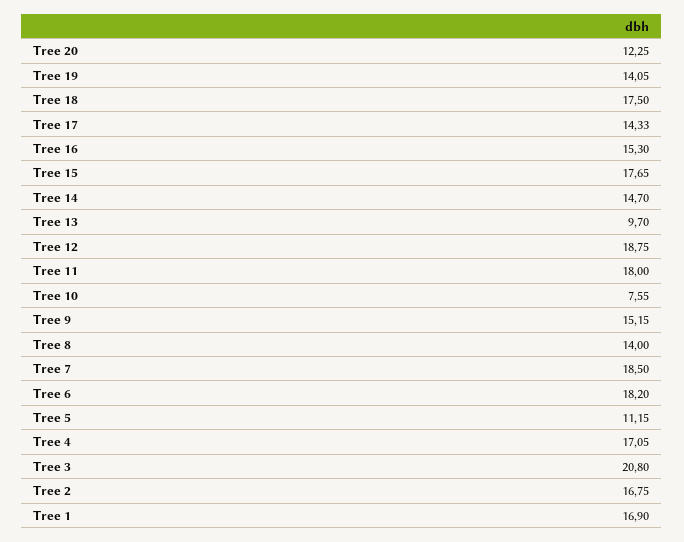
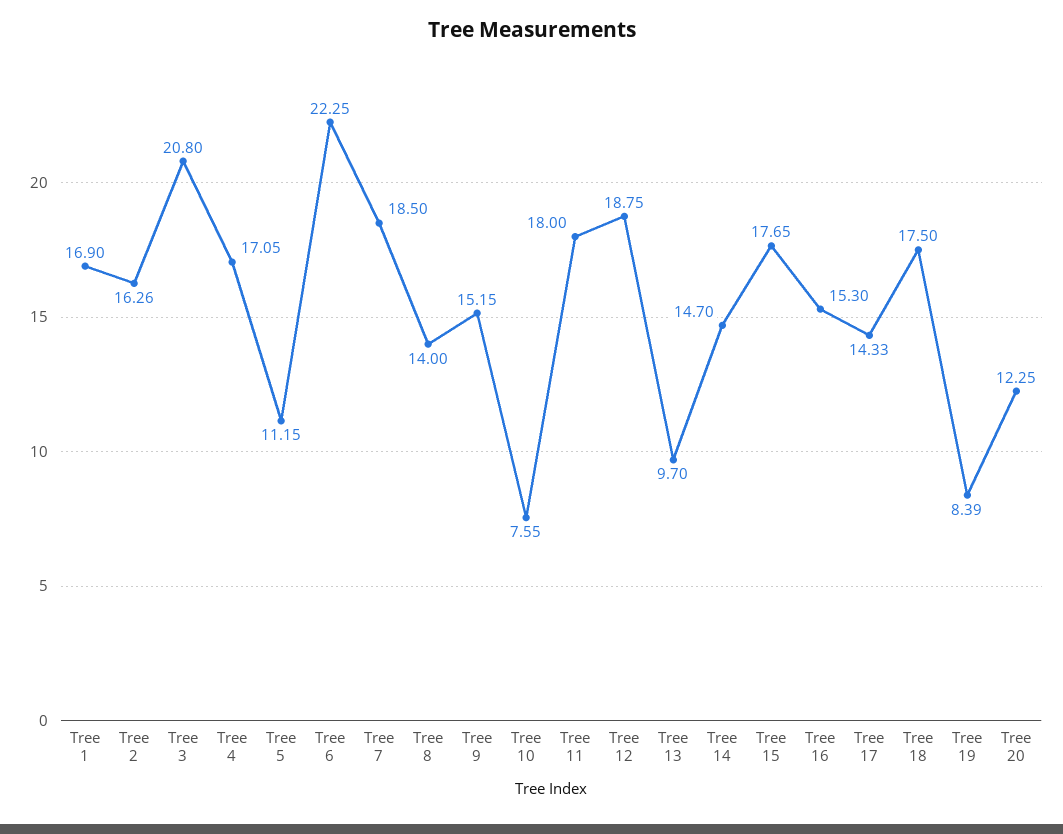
  {
    "Tree 20": 12.25,
-   "Tree 19": 14.05,
+   "Tree 19": 8.39,
    "Tree 18": 17.5,
    "Tree 17": 14.33,
    "Tree 16": 15.3,
    "Tree 15": 17.65,
    "Tree 14": 14.7,
    "Tree 13": 9.7,
    "Tree 12": 18.75,
    "Tree 11": 18,
    "Tree 10": 7.55,
    "Tree 9": 15.15,
    "Tree 8": 14,
    "Tree 7": 18.5,
-   "Tree 6": 18.2,
+   "Tree 6": 22.25,
    "Tree 5": 11.15,
    "Tree 4": 17.05,
    "Tree 3": 20.8,
-   "Tree 2": 16.75,
+   "Tree 2": 16.26,
    "Tree 1": 16.9
  }

